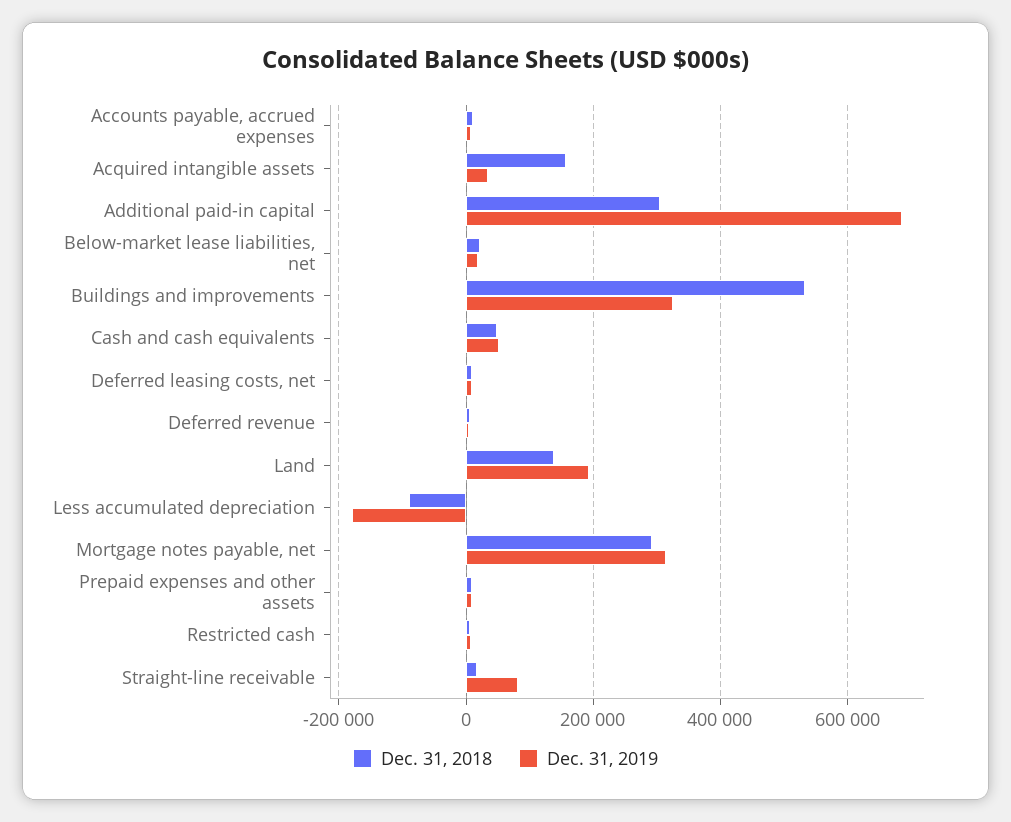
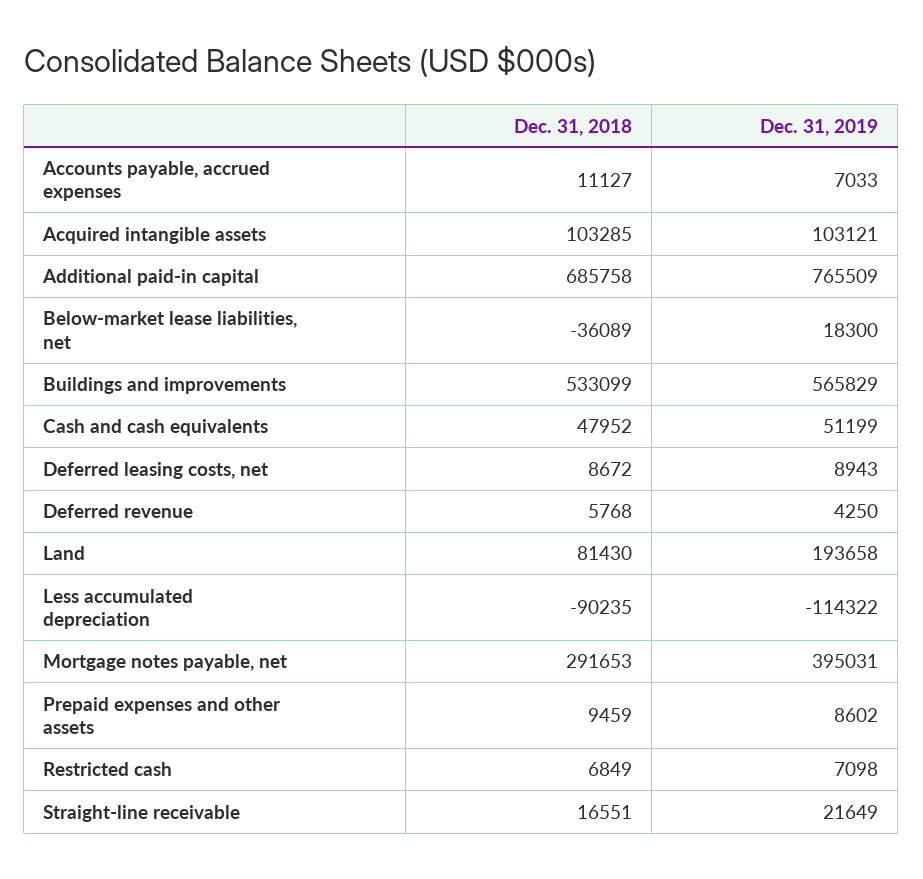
  {
    "Dec. 31, 2018": {
      "Accounts payable, accrued expenses": 11127,
-     "Acquired intangible assets": 160000,
+     "Acquired intangible assets": 103285,
-     "Additional paid-in capital": 300000,
+     "Additional paid-in capital": 685758,
-     "Below-market lease liabilities, net": 20000,
+     "Below-market lease liabilities, net": -36089,
      "Buildings and improvements": 533099,
      "Cash and cash equivalents": 47952,
      "Deferred leasing costs, net": 8672,
      "Deferred revenue": 5768,
-     "Land": 140000,
+     "Land": 81430,
      "Less accumulated depreciation": -90235,
      "Mortgage notes payable, net": 291653,
      "Prepaid expenses and other assets": 9459,
      "Restricted cash": 6849,
      "Straight-line receivable": 16551
    },
    "Dec. 31, 2019": {
      "Accounts payable, accrued expenses": 7033,
-     "Acquired intangible assets": 40000,
+     "Acquired intangible assets": 103121,
-     "Additional paid-in capital": 680000,
+     "Additional paid-in capital": 765509,
      "Below-market lease liabilities, net": 18300,
-     "Buildings and improvements": 320000,
+     "Buildings and improvements": 565829,
      "Cash and cash equivalents": 51199,
      "Deferred leasing costs, net": 8943,
      "Deferred revenue": 4250,
      "Land": 193658,
-     "Less accumulated depreciation": -180000,
+     "Less accumulated depreciation": -114322,
-     "Mortgage notes payable, net": 320000,
+     "Mortgage notes payable, net": 395031,
      "Prepaid expenses and other assets": 8602,
      "Restricted cash": 7098,
-     "Straight-line receivable": 80000
+     "Straight-line receivable": 21649
    }
  }

